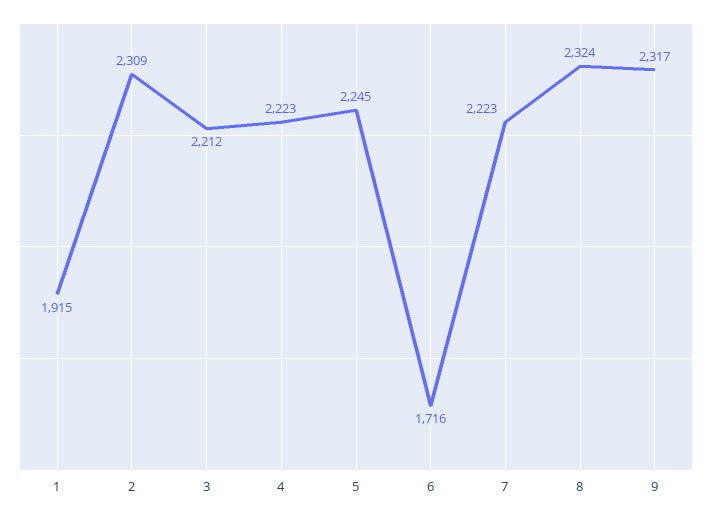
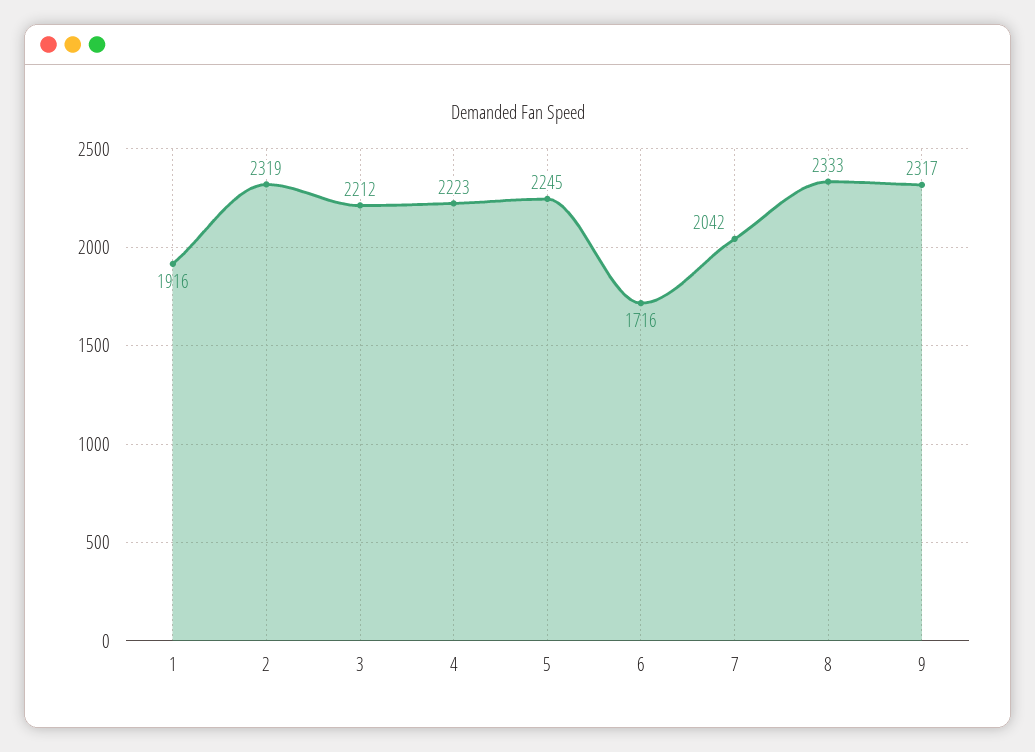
  {
-   "1": 1915,
+   "1": 1916,
-   "2": 2309,
+   "2": 2319,
    "3": 2212,
    "4": 2223,
    "5": 2245,
    "6": 1716,
-   "7": 2223,
+   "7": 2042,
-   "8": 2324,
+   "8": 2333,
    "9": 2317
  }

